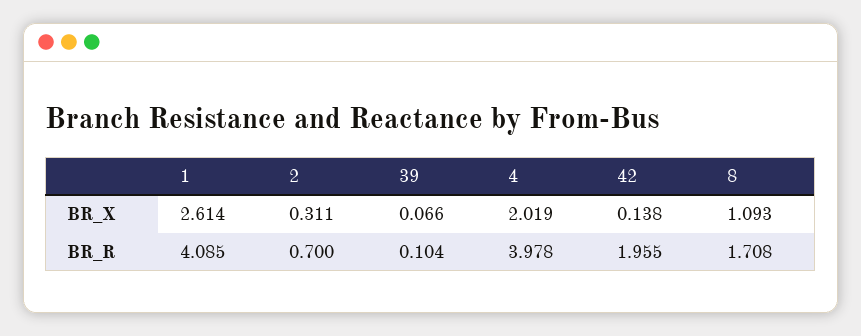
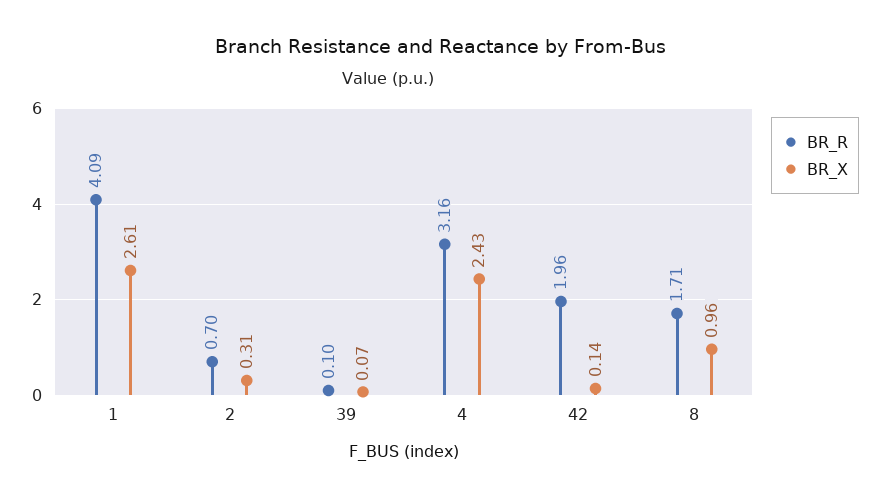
  {
    "BR_X": {
      "1": 2.614,
      "2": 0.311,
      "39": 0.066,
-     "4": 2.019,
+     "4": 2.43,
      "42": 0.138,
-     "8": 1.093
+     "8": 0.96
    },
    "BR_R": {
      "1": 4.085,
      "2": 0.7,
      "39": 0.104,
-     "4": 3.978,
+     "4": 3.16,
      "42": 1.955,
      "8": 1.708
    }
  }

